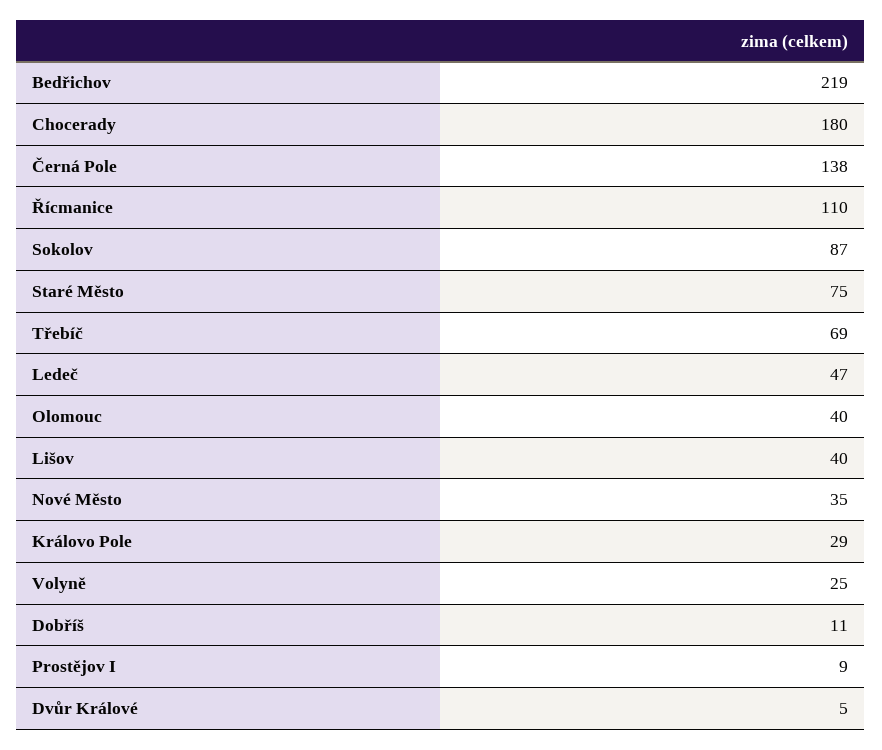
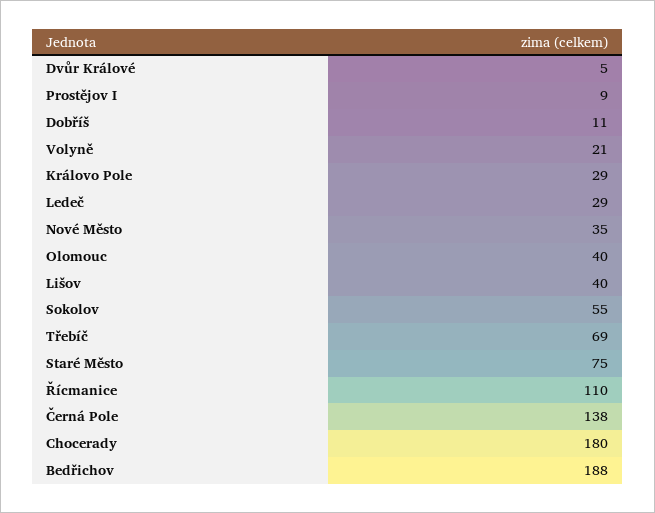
  {
-   "Bedřichov": 219,
+   "Bedřichov": 188,
    "Chocerady": 180,
    "Černá Pole": 138,
    "Řícmanice": 110,
-   "Sokolov": 87,
+   "Sokolov": 55,
    "Staré Město": 75,
    "Třebíč": 69,
-   "Ledeč": 47,
+   "Ledeč": 29,
    "Olomouc": 40,
    "Lišov": 40,
    "Nové Město": 35,
    "Královo Pole": 29,
-   "Volyně": 25,
+   "Volyně": 21,
    "Dobříš": 11,
    "Prostějov I": 9,
    "Dvůr Králové": 5
  }

